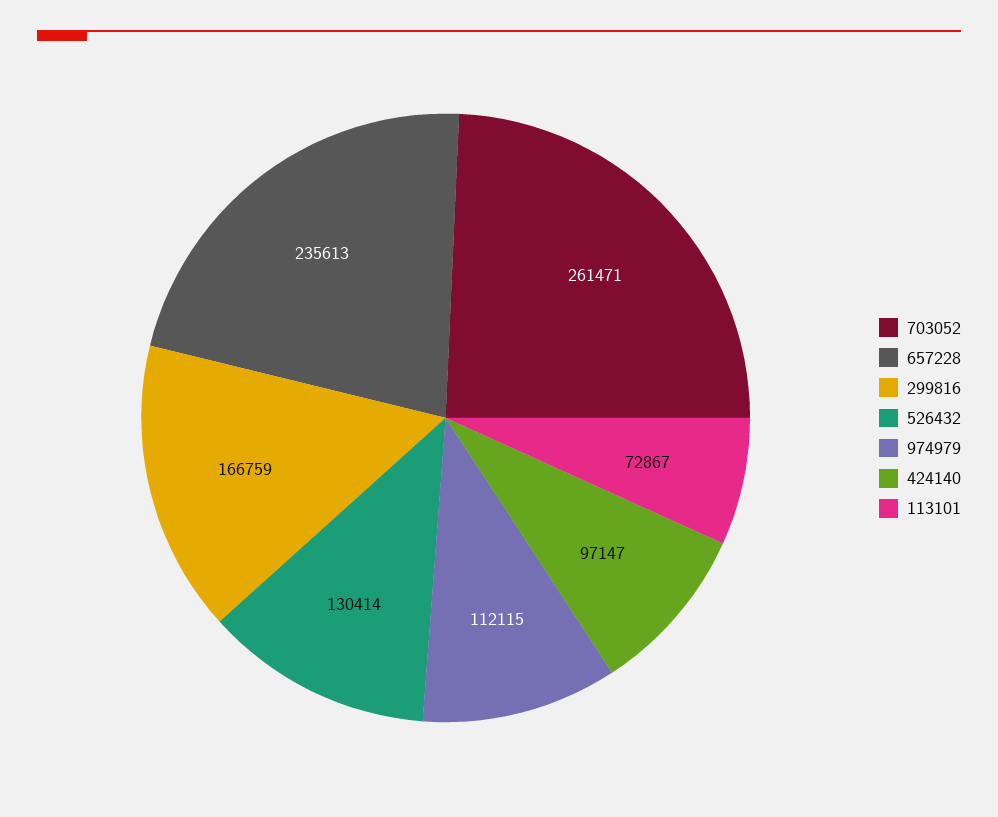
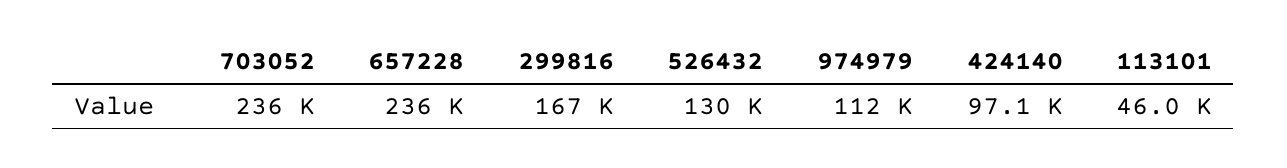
  {
-   "703052": 261471,
+   "703052": 236000,
    "657228": 235613,
    "299816": 166759,
    "526432": 130414,
    "974979": 112115,
    "424140": 97147,
-   "113101": 72867
+   "113101": 46000
  }

